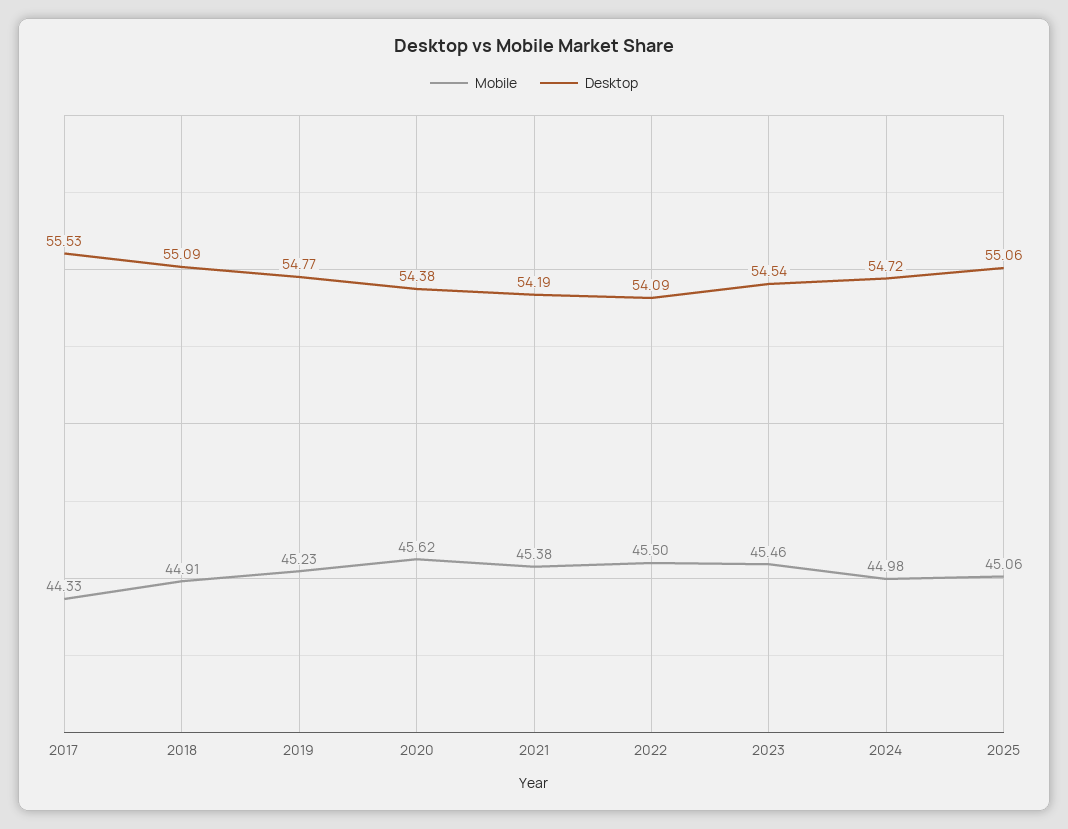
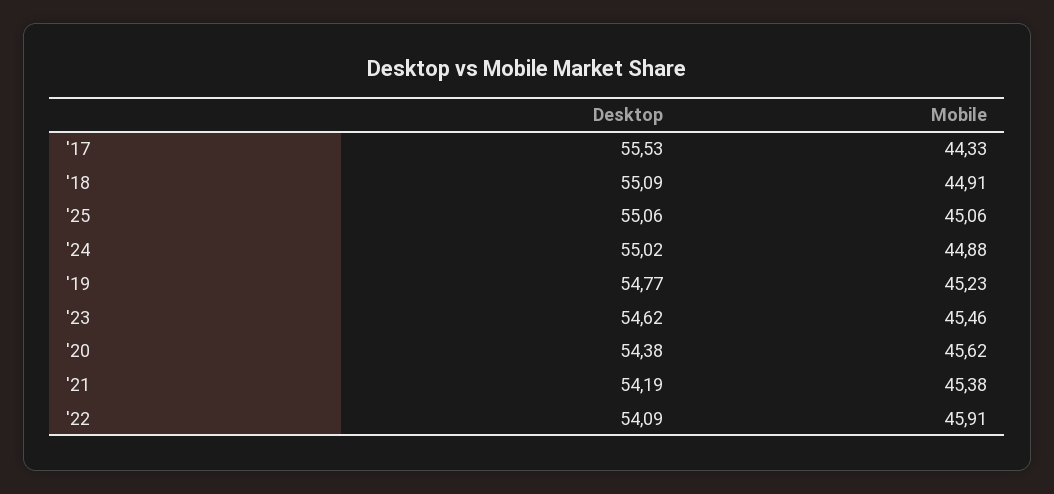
  {
    "Mobile": {
      "2017": 44.33,
      "2018": 44.91,
      "2019": 45.23,
      "2020": 45.62,
      "2021": 45.38,
-     "2022": 45.5,
+     "2022": 45.91,
      "2023": 45.46,
-     "2024": 44.98,
+     "2024": 44.88,
      "2025": 45.06
    },
    "Desktop": {
      "2017": 55.53,
      "2018": 55.09,
      "2019": 54.77,
      "2020": 54.38,
      "2021": 54.19,
      "2022": 54.09,
-     "2023": 54.54,
+     "2023": 54.62,
-     "2024": 54.72,
+     "2024": 55.02,
      "2025": 55.06
    }
  }

